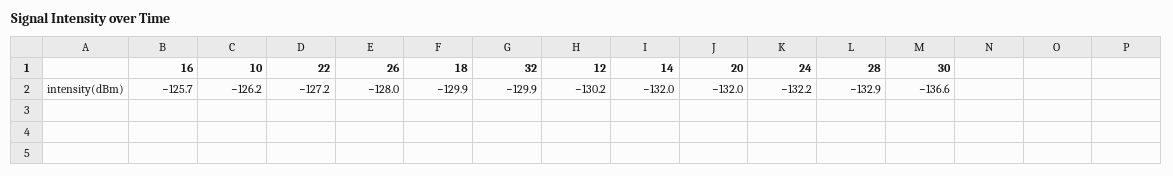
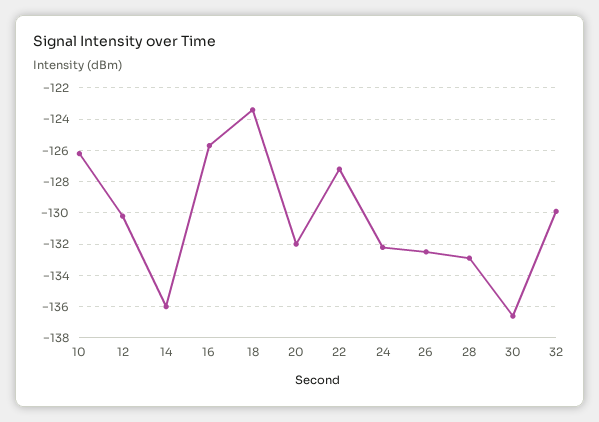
  {
    "16": -125.7,
    "10": -126.2,
    "22": -127.2,
-   "26": -128,
+   "26": -132.5,
-   "18": -129.9,
+   "18": -123.5,
    "32": -129.9,
    "12": -130.2,
-   "14": -132,
+   "14": -136,
    "20": -132,
    "24": -132.2,
    "28": -132.9,
    "30": -136.6
  }

